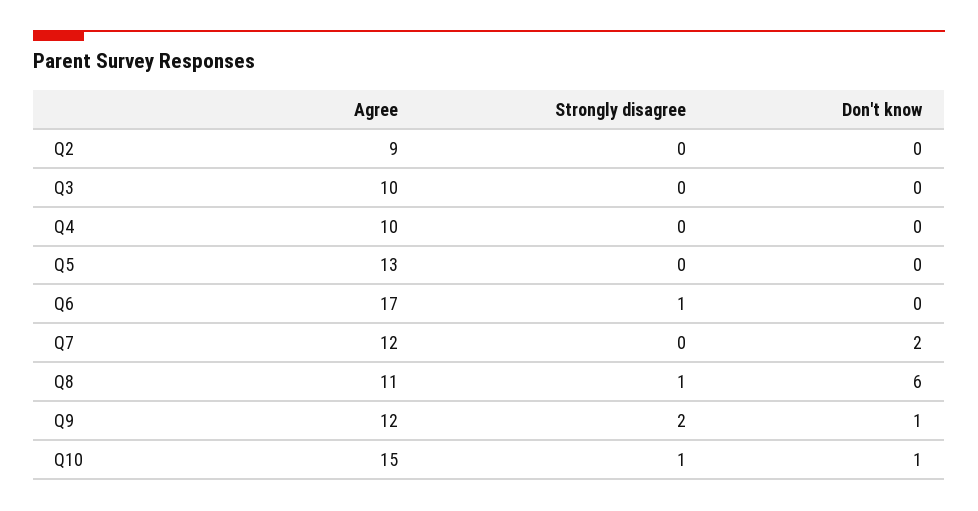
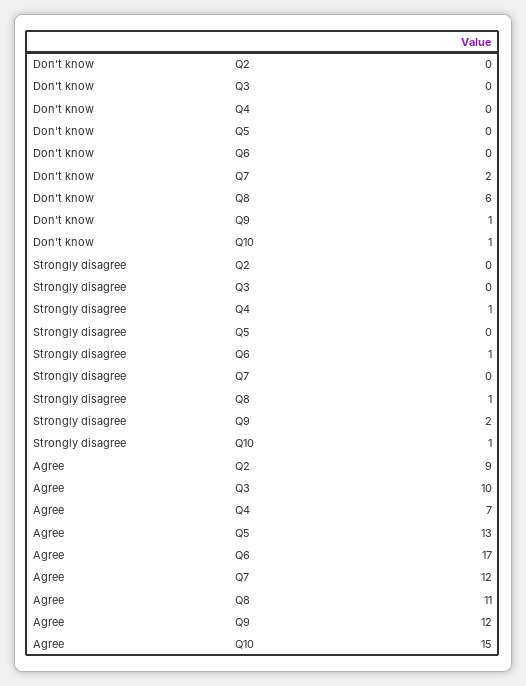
  {
    "Agree": {
      "Q2": 9,
      "Q3": 10,
-     "Q4": 10,
+     "Q4": 7,
      "Q5": 13,
      "Q6": 17,
      "Q7": 12,
      "Q8": 11,
      "Q9": 12,
      "Q10": 15
    },
    "Strongly disagree": {
      "Q2": 0,
      "Q3": 0,
-     "Q4": 0,
+     "Q4": 1,
      "Q5": 0,
      "Q6": 1,
      "Q7": 0,
      "Q8": 1,
      "Q9": 2,
      "Q10": 1
    },
    "Don't know": {
      "Q2": 0,
      "Q3": 0,
      "Q4": 0,
      "Q5": 0,
      "Q6": 0,
      "Q7": 2,
      "Q8": 6,
      "Q9": 1,
      "Q10": 1
    }
  }

